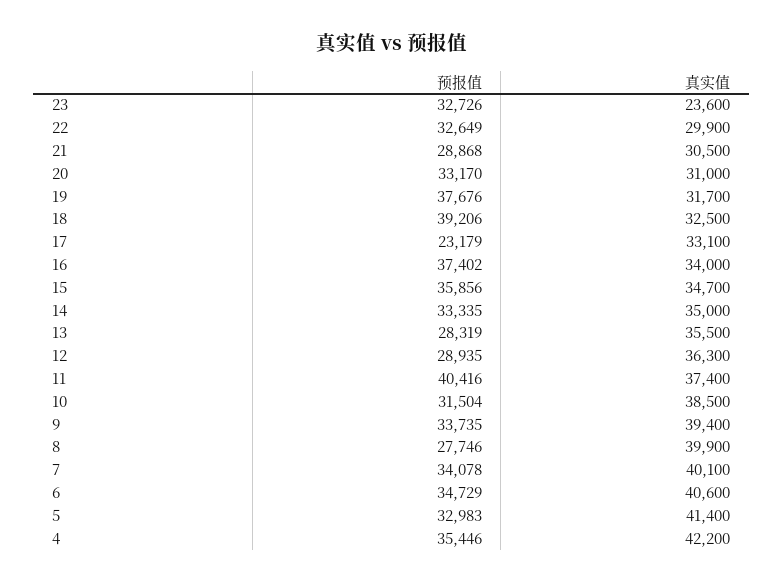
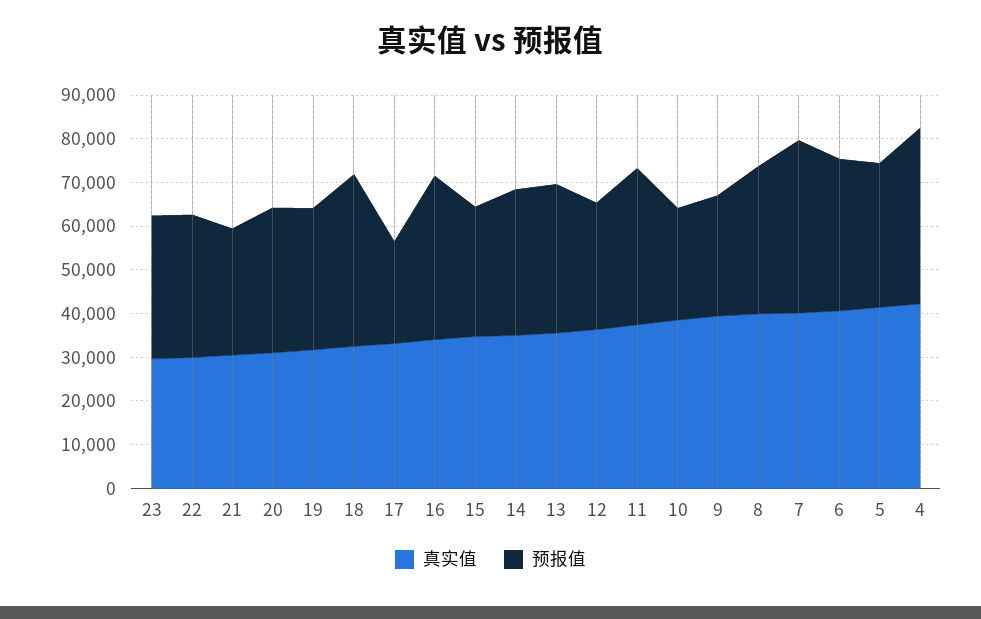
  {
    "预报值": {
      "23": 32726,
      "22": 32649,
      "21": 28868,
      "20": 33170,
-     "19": 37676,
+     "19": 32000,
      "18": 39206,
      "17": 23179,
      "16": 37402,
-     "15": 35856,
+     "15": 30000,
      "14": 33335,
-     "13": 28319,
+     "13": 34000,
      "12": 28935,
-     "11": 40416,
+     "11": 36000,
-     "10": 31504,
+     "10": 26000,
-     "9": 33735,
+     "9": 28000,
-     "8": 27746,
+     "8": 34000,
-     "7": 34078,
+     "7": 40000,
      "6": 34729,
      "5": 32983,
-     "4": 35446
+     "4": 40000
    },
    "真实值": {
-     "23": 23600,
+     "23": 30000,
      "22": 29900,
      "21": 30500,
      "20": 31000,
      "19": 31700,
      "18": 32500,
      "17": 33100,
      "16": 34000,
      "15": 34700,
      "14": 35000,
      "13": 35500,
      "12": 36300,
      "11": 37400,
      "10": 38500,
      "9": 39400,
      "8": 39900,
      "7": 40100,
      "6": 40600,
      "5": 41400,
      "4": 42200
    }
  }

